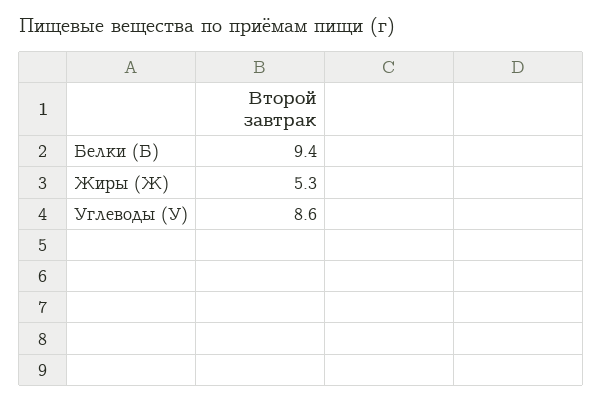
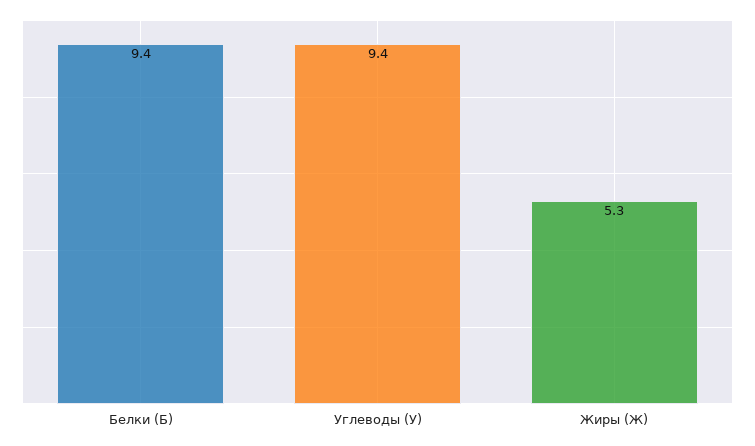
  {
    "Белки (Б)": 9.4,
    "Жиры (Ж)": 5.3,
-   "Углеводы (У)": 8.6
+   "Углеводы (У)": 9.4
  }

